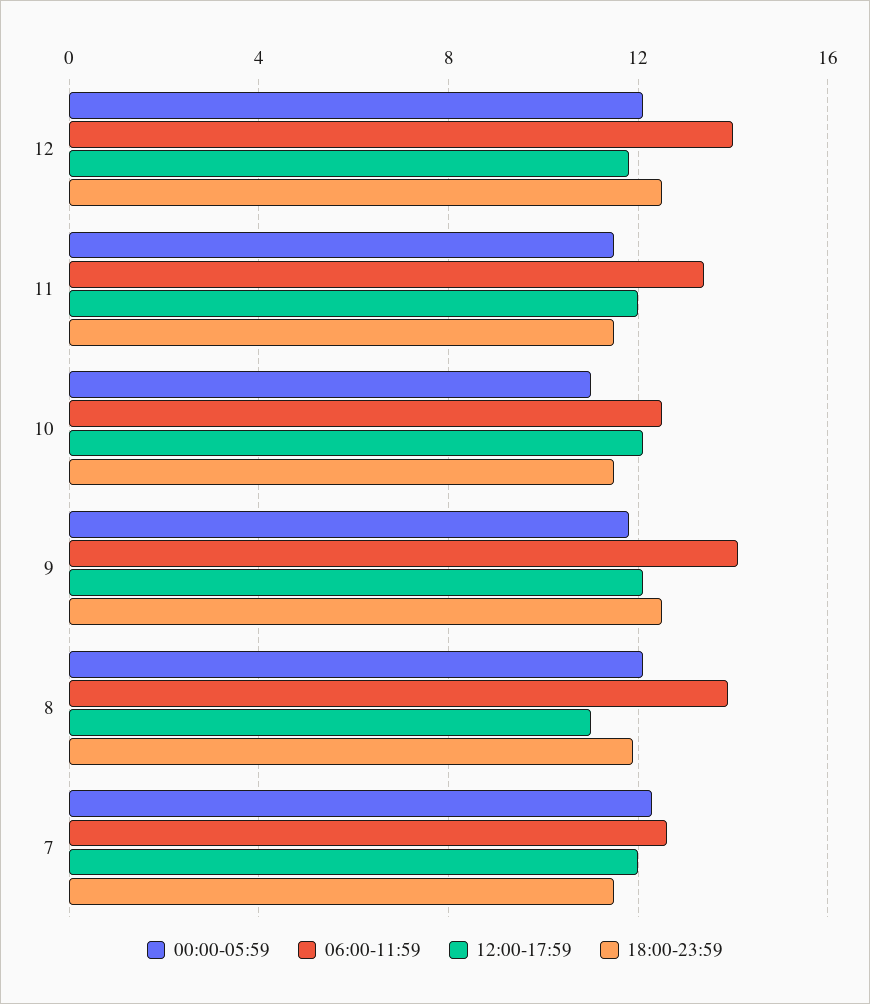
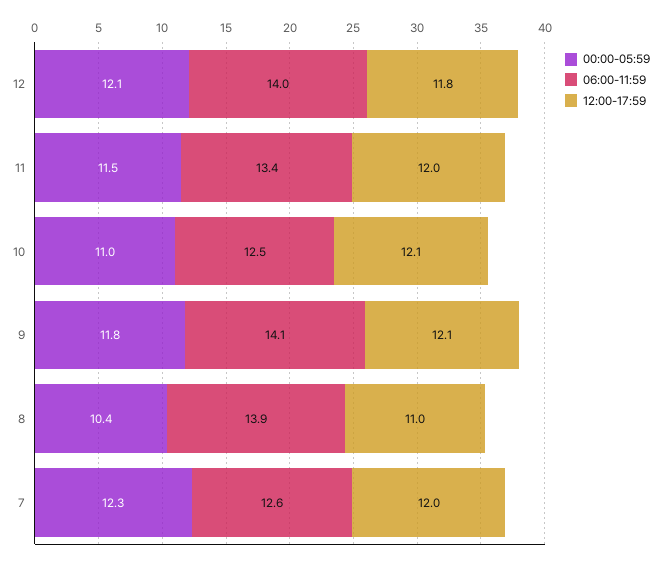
  {
    "00:00-05:59": {
      "12": 12.1,
      "11": 11.5,
      "10": 11,
      "9": 11.8,
-     "8": 12,
+     "8": 10.4,
      "7": 12.3
    },
    "06:00-11:59": {
      "12": 14,
      "11": 13.4,
      "10": 12.5,
      "9": 14.1,
      "8": 13.9,
      "7": 12.6
    },
    "12:00-17:59": {
      "12": 11.8,
      "11": 12,
      "10": 12.1,
      "9": 12.1,
      "8": 11,
      "7": 12
-   },
+   }
-   "18:00-23:59": {
-     "12": 12.5,
-     "11": 11.5,
-     "10": 11.5,
-     "9": 12.5,
-     "8": 12,
-     "7": 11.5
-   }
  }

